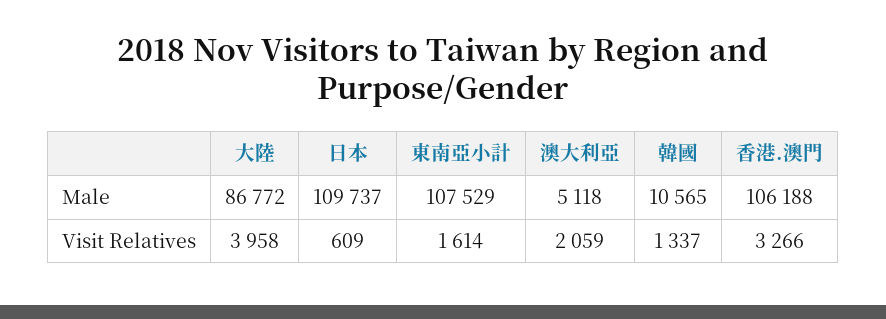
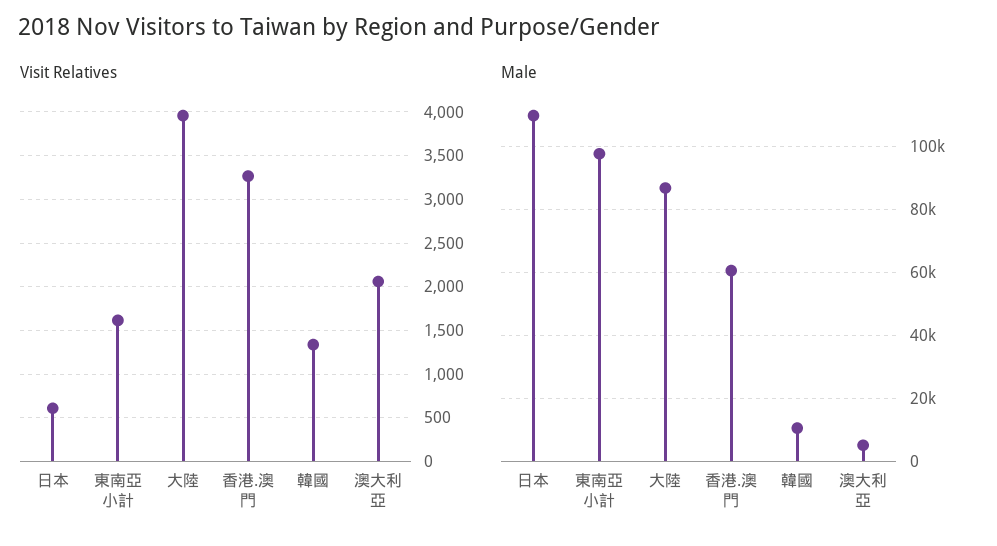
  {
    "Male": {
      "大陸": 86772,
      "日本": 109737,
-     "東南亞小計": 107529,
+     "東南亞小計": 98000,
      "澳大利亞": 5118,
      "韓國": 10565,
-     "香港.澳門": 106188
+     "香港.澳門": 60000
    },
    "Visit Relatives": {
      "大陸": 3958,
      "日本": 609,
      "東南亞小計": 1614,
      "澳大利亞": 2059,
      "韓國": 1337,
      "香港.澳門": 3266
    }
  }

